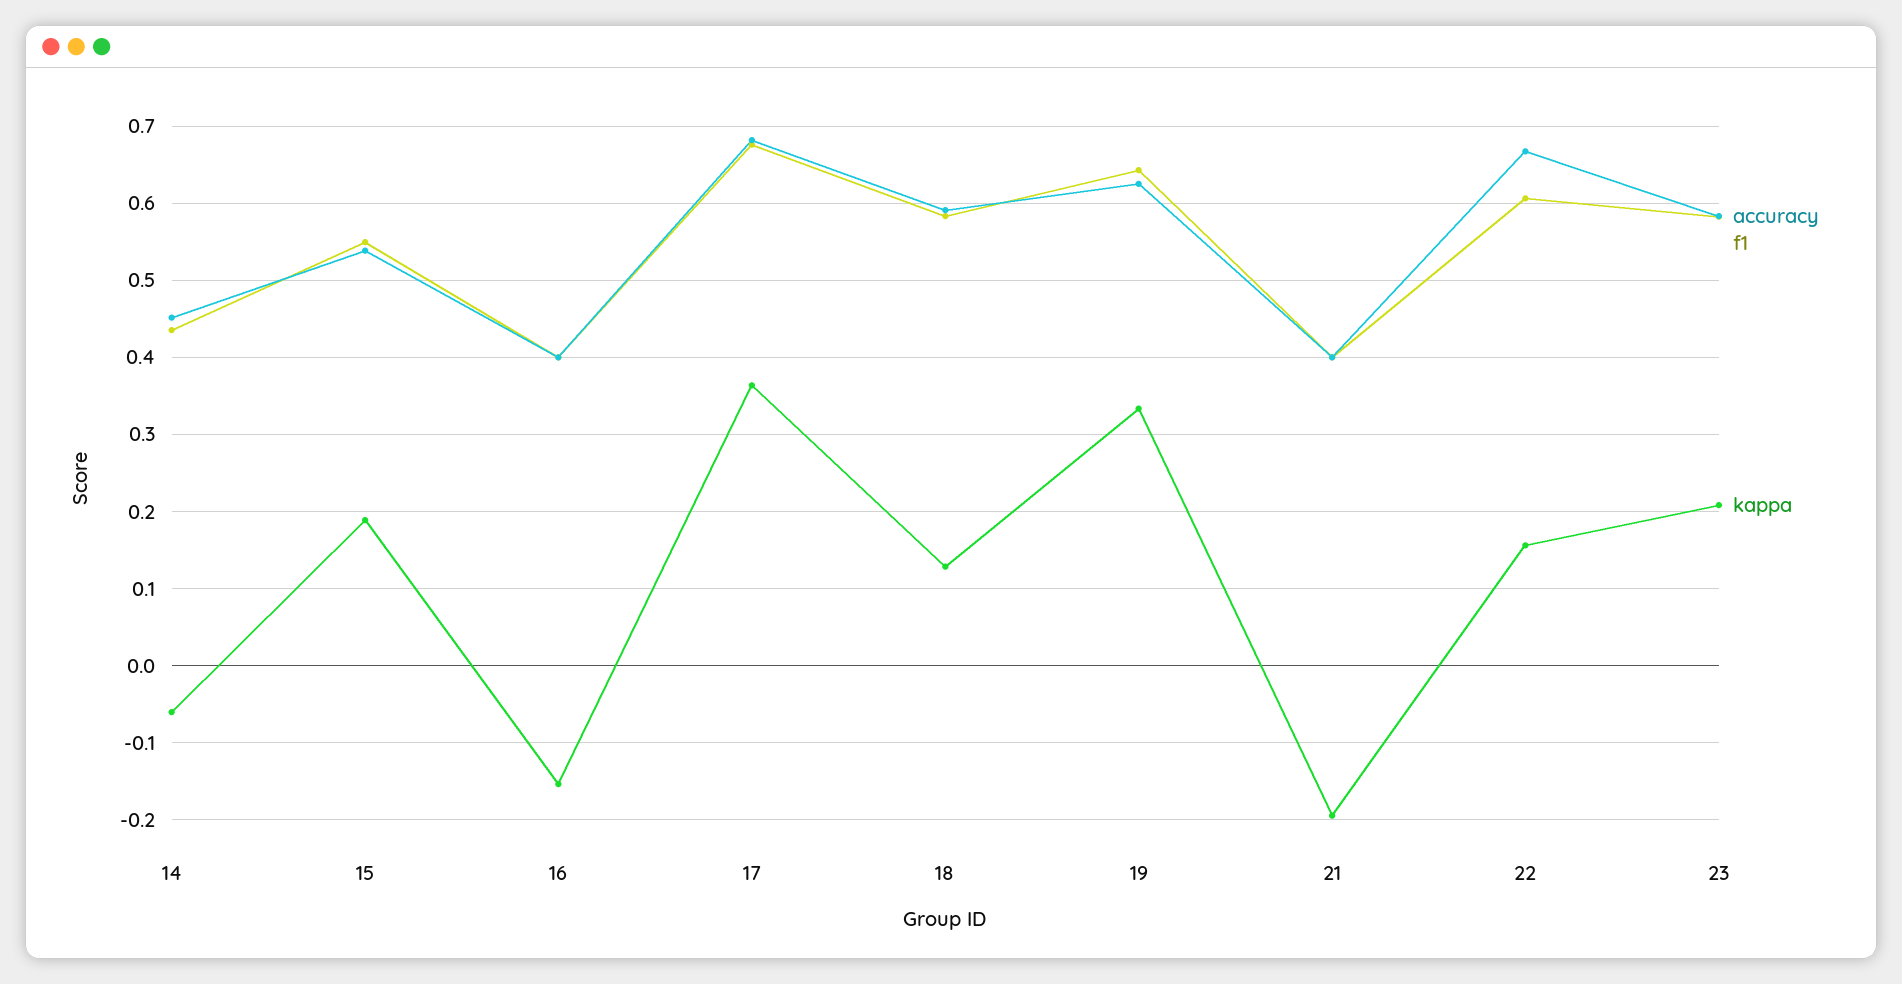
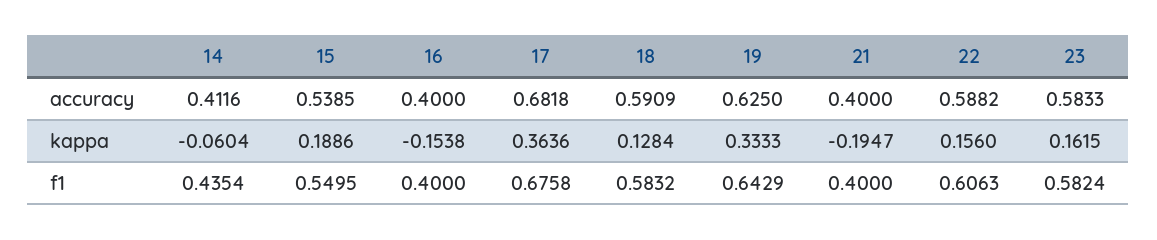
  {
    "accuracy": {
-     "14": 0.45,
+     "14": 0.4116,
      "15": 0.5385,
      "16": 0.4,
      "17": 0.6818,
      "18": 0.5909,
      "19": 0.625,
      "21": 0.4,
-     "22": 0.67,
+     "22": 0.5882,
      "23": 0.5833
    },
    "f1": {
      "14": 0.4354,
      "15": 0.5495,
      "16": 0.4,
      "17": 0.6758,
      "18": 0.5832,
      "19": 0.6429,
      "21": 0.4,
      "22": 0.6063,
      "23": 0.5824
    },
    "kappa": {
      "14": -0.0604,
      "15": 0.1886,
      "16": -0.1538,
      "17": 0.3636,
      "18": 0.1284,
      "19": 0.3333,
      "21": -0.1947,
      "22": 0.156,
-     "23": 0.21
+     "23": 0.1615
    }
  }

